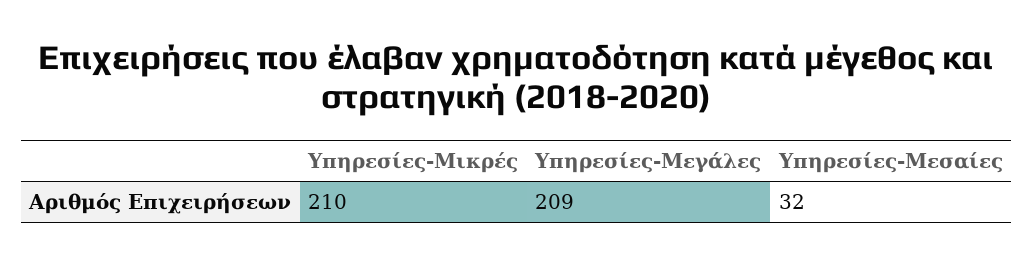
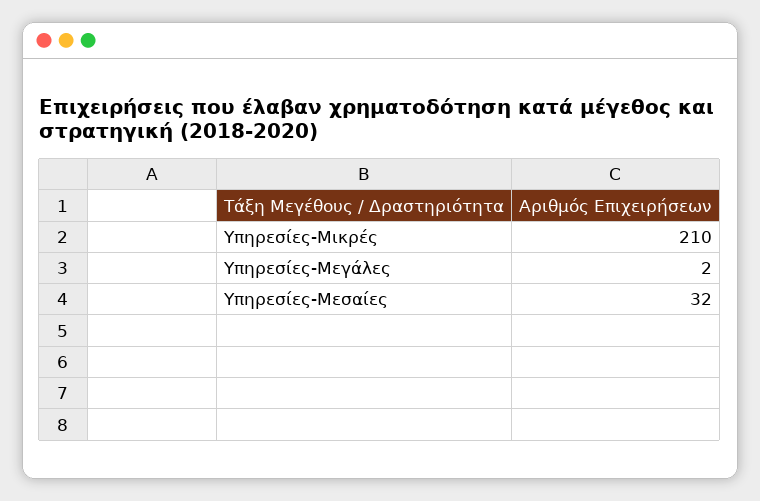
  {
    "Υπηρεσίες-Μικρές": 210,
-   "Υπηρεσίες-Μεγάλες": 209,
+   "Υπηρεσίες-Μεγάλες": 2,
    "Υπηρεσίες-Μεσαίες": 32
  }

